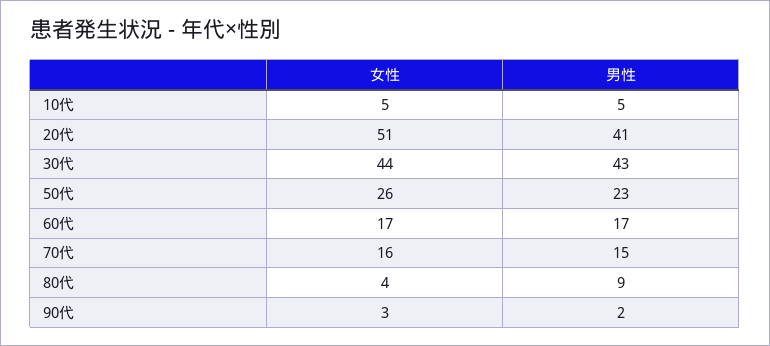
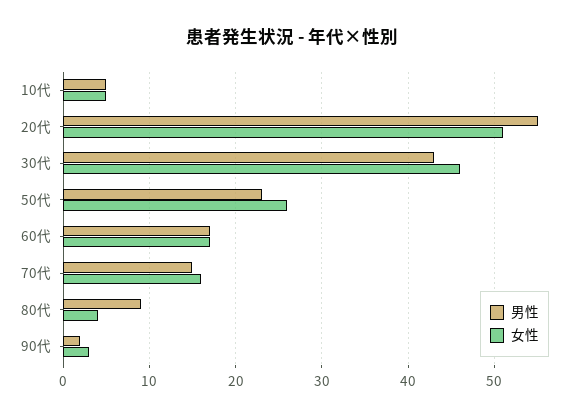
  {
    "女性": {
      "10代": 5,
      "20代": 51,
-     "30代": 44,
+     "30代": 46,
      "50代": 26,
      "60代": 17,
      "70代": 16,
      "80代": 4,
      "90代": 3
    },
    "男性": {
      "10代": 5,
-     "20代": 41,
+     "20代": 55,
      "30代": 43,
      "50代": 23,
      "60代": 17,
      "70代": 15,
      "80代": 9,
      "90代": 2
    }
  }

